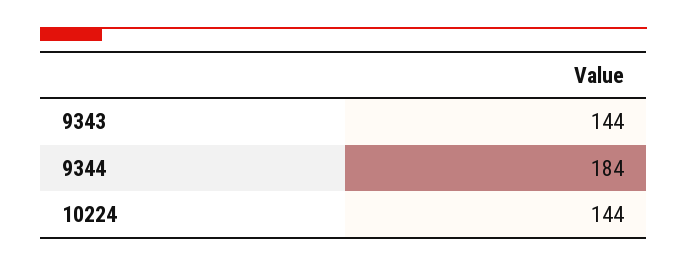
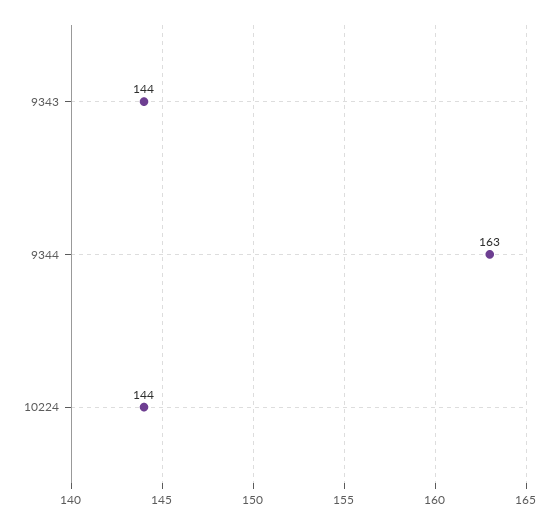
  {
    "9343": 144,
-   "9344": 184,
+   "9344": 163,
    "10224": 144
  }

